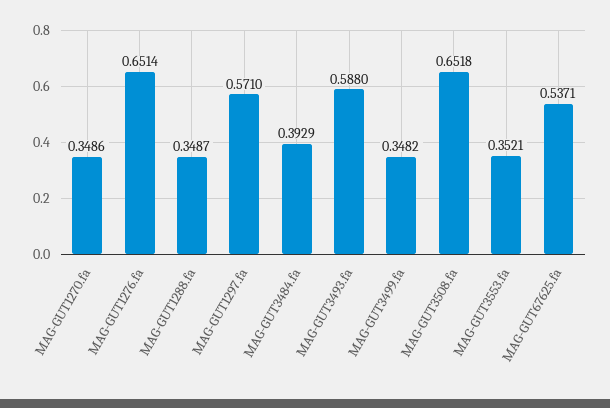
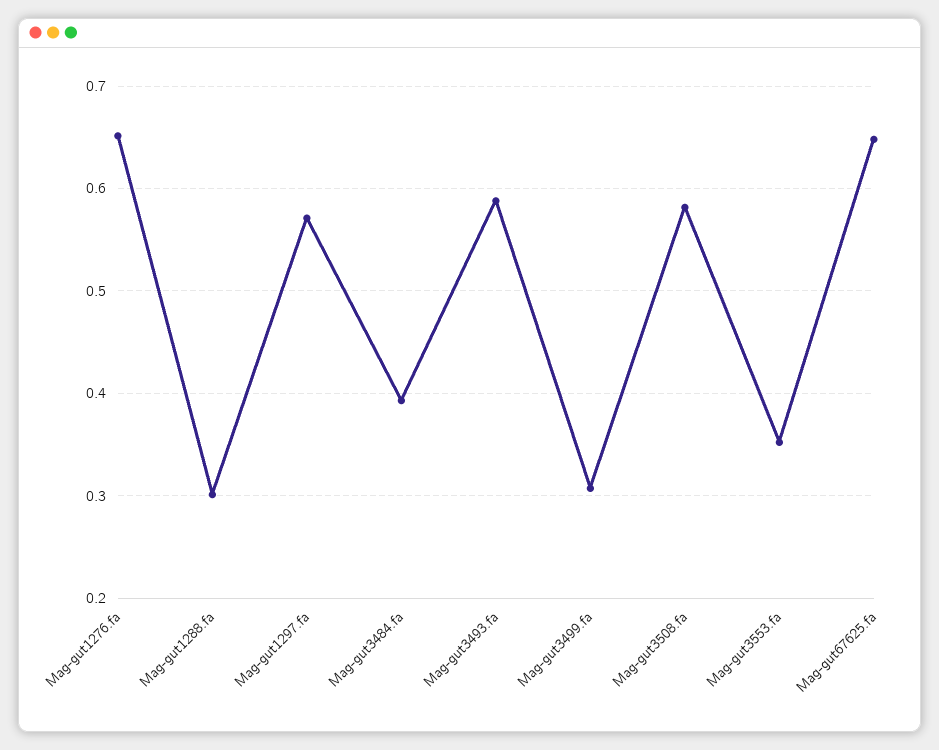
  {
-   "MAG-GUT1270.fa": 0.3486,
    "MAG-GUT1276.fa": 0.6514,
-   "MAG-GUT1288.fa": 0.3487,
+   "MAG-GUT1288.fa": 0.3,
    "MAG-GUT1297.fa": 0.571,
    "MAG-GUT3484.fa": 0.3929,
    "MAG-GUT3493.fa": 0.588,
-   "MAG-GUT3499.fa": 0.3482,
+   "MAG-GUT3499.fa": 0.31,
-   "MAG-GUT3508.fa": 0.6518,
+   "MAG-GUT3508.fa": 0.58,
    "MAG-GUT3553.fa": 0.3521,
-   "MAG-GUT67625.fa": 0.5371
+   "MAG-GUT67625.fa": 0.65
  }

